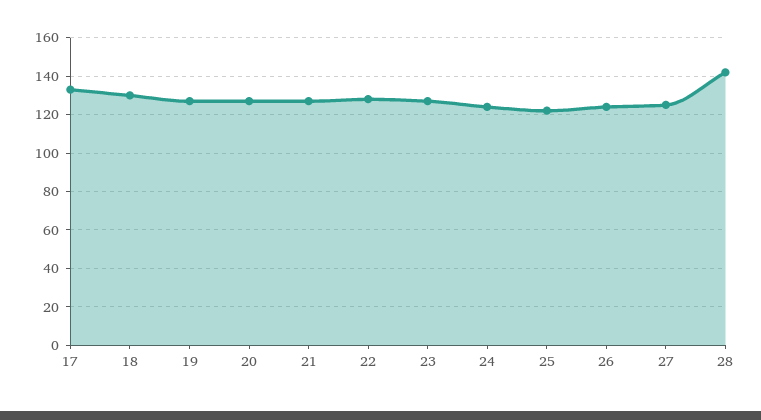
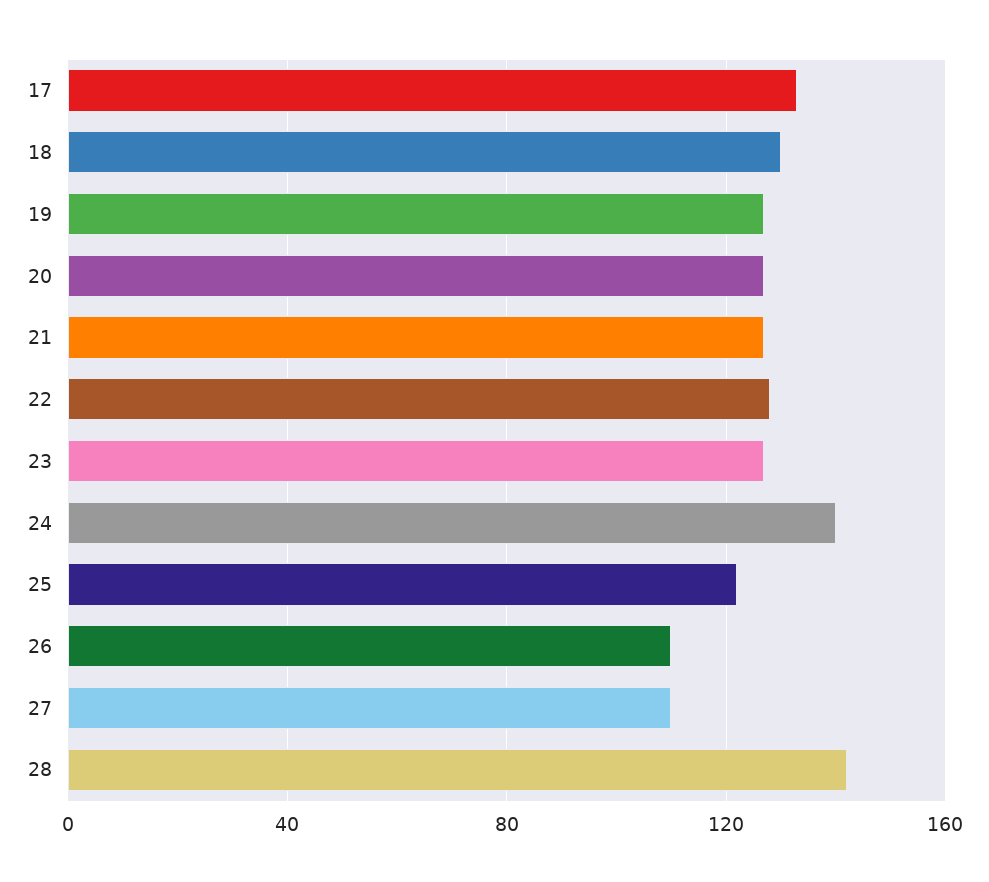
  {
    "17": 135,
    "18": 130,
    "19": 125,
    "20": 125,
    "21": 125,
    "22": 130,
    "23": 125,
-   "24": 125,
+   "24": 140,
    "25": 120,
-   "26": 125,
+   "26": 110,
-   "27": 125,
+   "27": 110,
    "28": 140
  }

